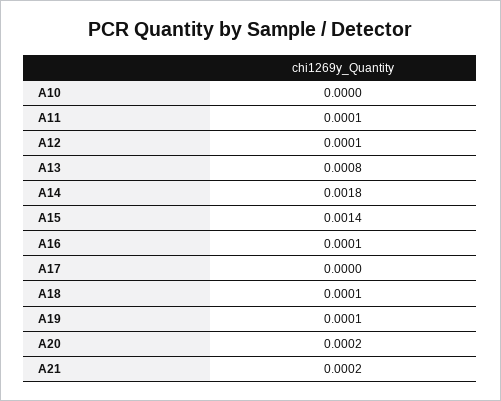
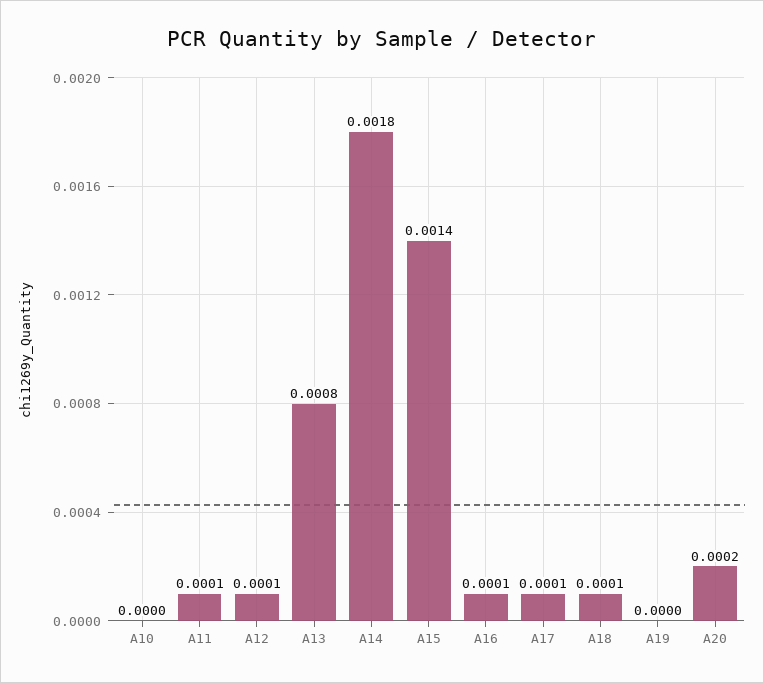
  {
    "A10": 0,
    "A11": 0.0001,
    "A12": 0.0001,
    "A13": 0.0008,
    "A14": 0.0018,
    "A15": 0.0014,
    "A16": 0.0001,
-   "A17": 0,
+   "A17": 0.0001,
    "A18": 0.0001,
-   "A19": 0.0001,
+   "A19": 0,
-   "A20": 0.0002,
+   "A20": 0.0002
-   "A21": 0.0002
  }

